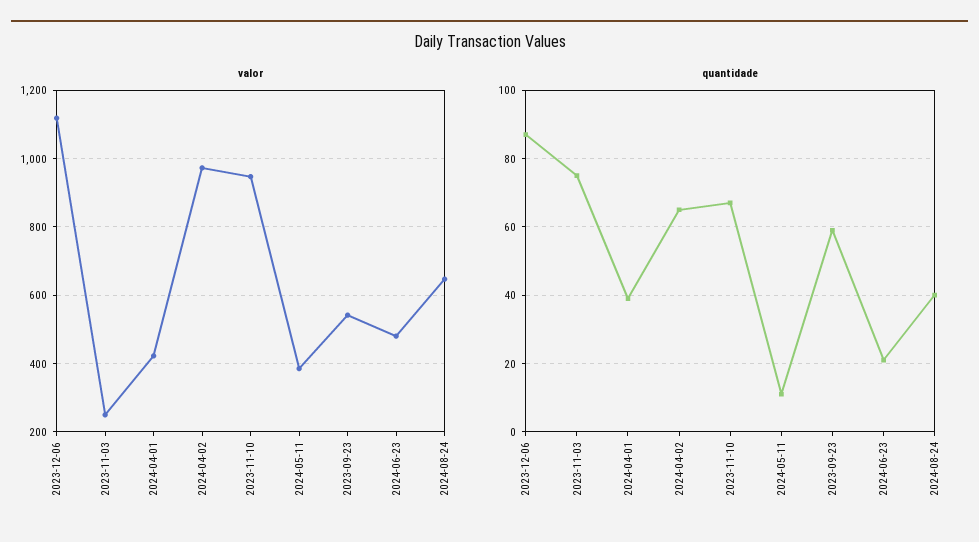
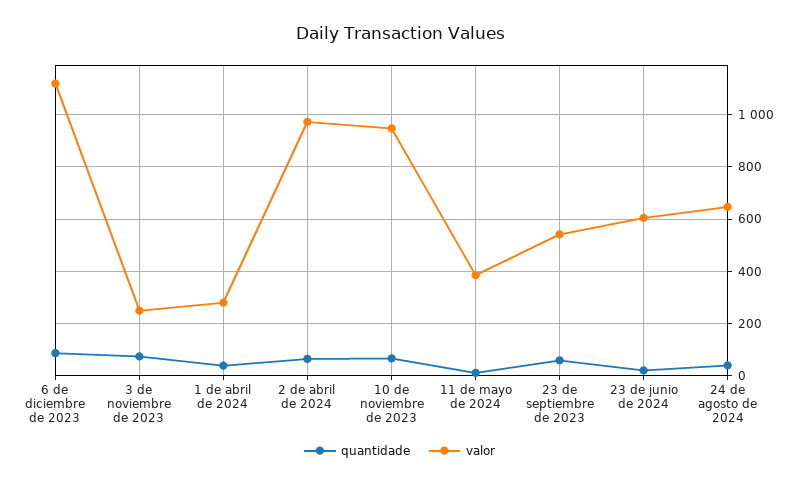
  {
    "valor": {
      "2023-12-06": 1120,
      "2023-11-03": 260,
-     "2024-04-01": 420,
+     "2024-04-01": 275,
      "2024-04-02": 980,
      "2023-11-10": 940,
      "2024-05-11": 380,
      "2023-09-23": 540,
-     "2024-06-23": 480,
+     "2024-06-23": 600,
      "2024-08-24": 640
    },
    "quantidade": {
      "2023-12-06": 85,
      "2023-11-03": 75,
      "2024-04-01": 40,
      "2024-04-02": 65,
      "2023-11-10": 65,
      "2024-05-11": 10,
      "2023-09-23": 60,
      "2024-06-23": 20,
      "2024-08-24": 40
    }
  }

